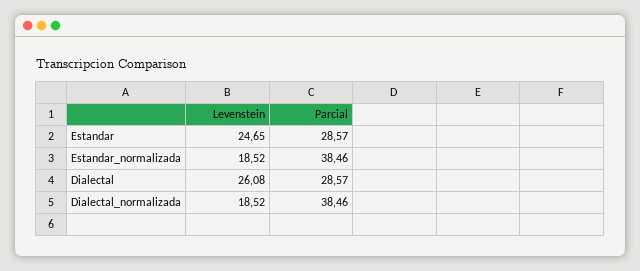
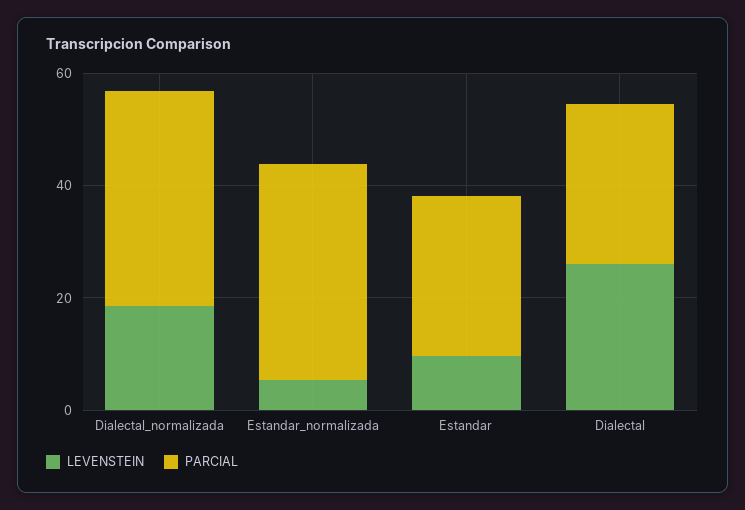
  {
    "Levenstein": {
-     "Estandar": 24.65,
+     "Estandar": 10,
-     "Estandar_normalizada": 18.52,
+     "Estandar_normalizada": 5,
      "Dialectal": 26.08,
      "Dialectal_normalizada": 18.52
    },
    "Parcial": {
      "Estandar": 28.57,
      "Estandar_normalizada": 38.46,
      "Dialectal": 28.57,
      "Dialectal_normalizada": 38.46
    }
  }

